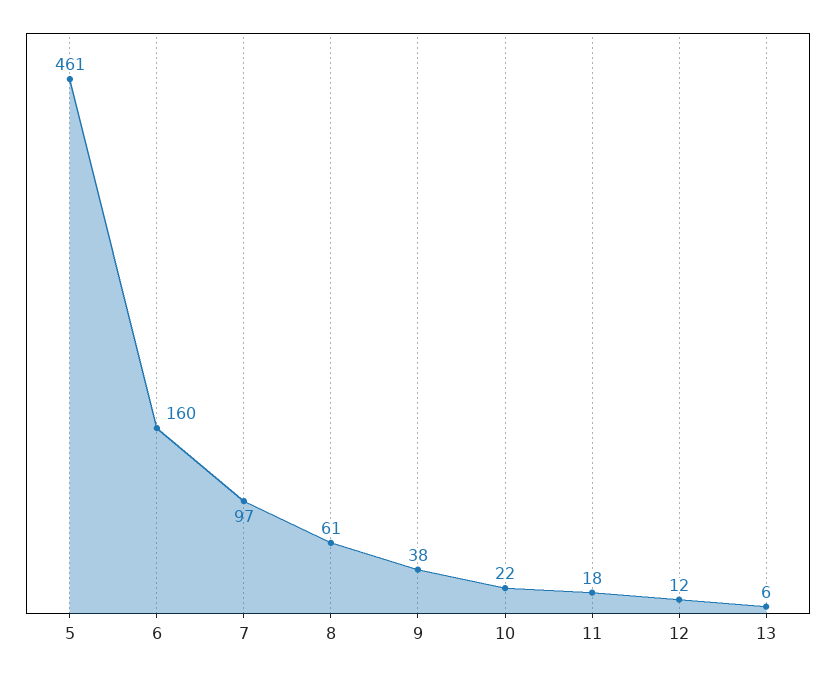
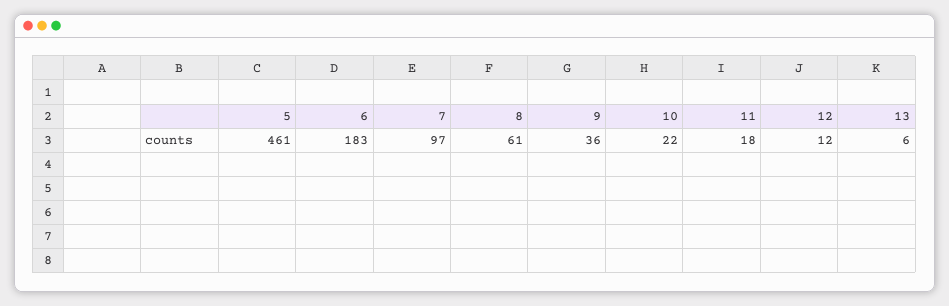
  {
    "5": 461,
-   "6": 160,
+   "6": 183,
    "7": 97,
    "8": 61,
-   "9": 38,
+   "9": 36,
    "10": 22,
    "11": 18,
    "12": 12,
    "13": 6
  }

